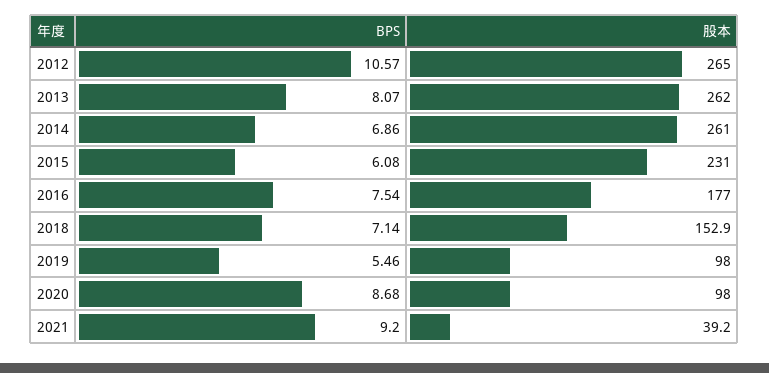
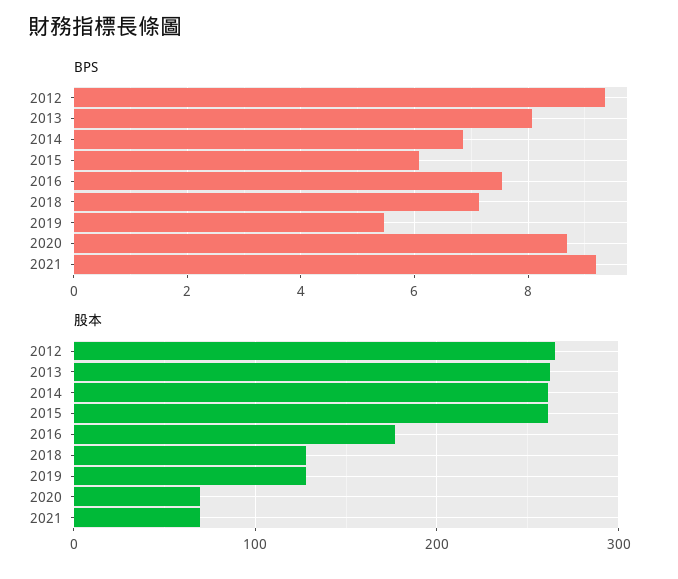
  {
    "BPS": {
-     "2012": 10.57,
+     "2012": 9.4,
      "2013": 8.07,
      "2014": 6.86,
      "2015": 6.08,
      "2016": 7.54,
      "2018": 7.14,
      "2019": 5.46,
      "2020": 8.68,
      "2021": 9.2
    },
    "股本": {
      "2012": 265,
      "2013": 262,
      "2014": 261,
-     "2015": 231,
+     "2015": 260,
      "2016": 177,
-     "2018": 152.9,
+     "2018": 130,
-     "2019": 98,
+     "2019": 130,
-     "2020": 98,
+     "2020": 70,
-     "2021": 39.2
+     "2021": 70
    }
  }

